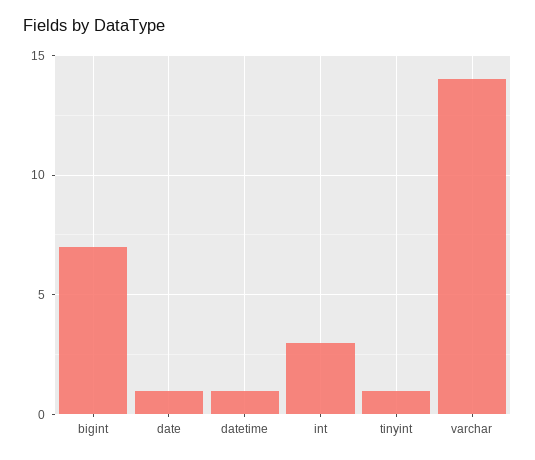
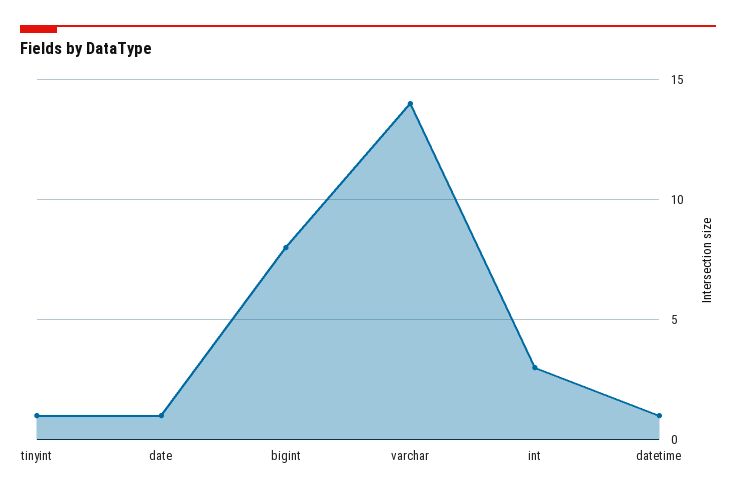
  {
-   "bigint": 7,
+   "bigint": 8,
    "date": 1,
    "datetime": 1,
    "int": 3,
    "tinyint": 1,
    "varchar": 14
  }

